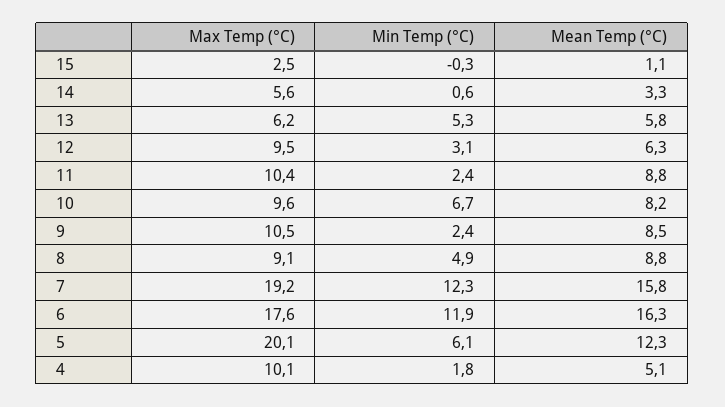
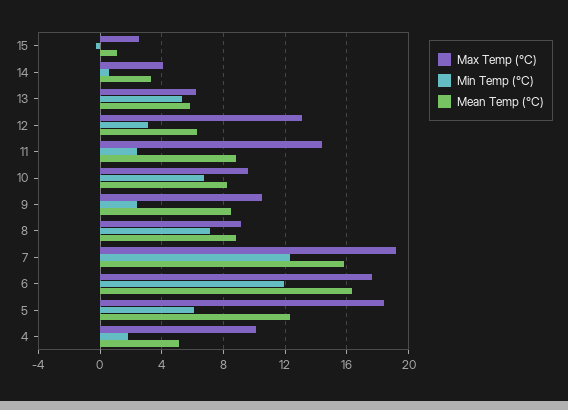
  {
    "Max Temp (°C)": {
      "15": 2.5,
-     "14": 5.6,
+     "14": 4,
      "13": 6.2,
-     "12": 9.5,
+     "12": 13,
-     "11": 10.4,
+     "11": 14.5,
      "10": 9.6,
      "9": 10.5,
      "8": 9.1,
      "7": 19.2,
      "6": 17.6,
-     "5": 20.1,
+     "5": 18.5,
      "4": 10.1
    },
    "Min Temp (°C)": {
      "15": -0.3,
      "14": 0.6,
      "13": 5.3,
      "12": 3.1,
      "11": 2.4,
      "10": 6.7,
      "9": 2.4,
-     "8": 4.9,
+     "8": 7,
      "7": 12.3,
      "6": 11.9,
      "5": 6.1,
      "4": 1.8
    },
    "Mean Temp (°C)": {
      "15": 1.1,
      "14": 3.3,
      "13": 5.8,
      "12": 6.3,
      "11": 8.8,
      "10": 8.2,
      "9": 8.5,
      "8": 8.8,
      "7": 15.8,
      "6": 16.3,
      "5": 12.3,
      "4": 5.1
    }
  }

